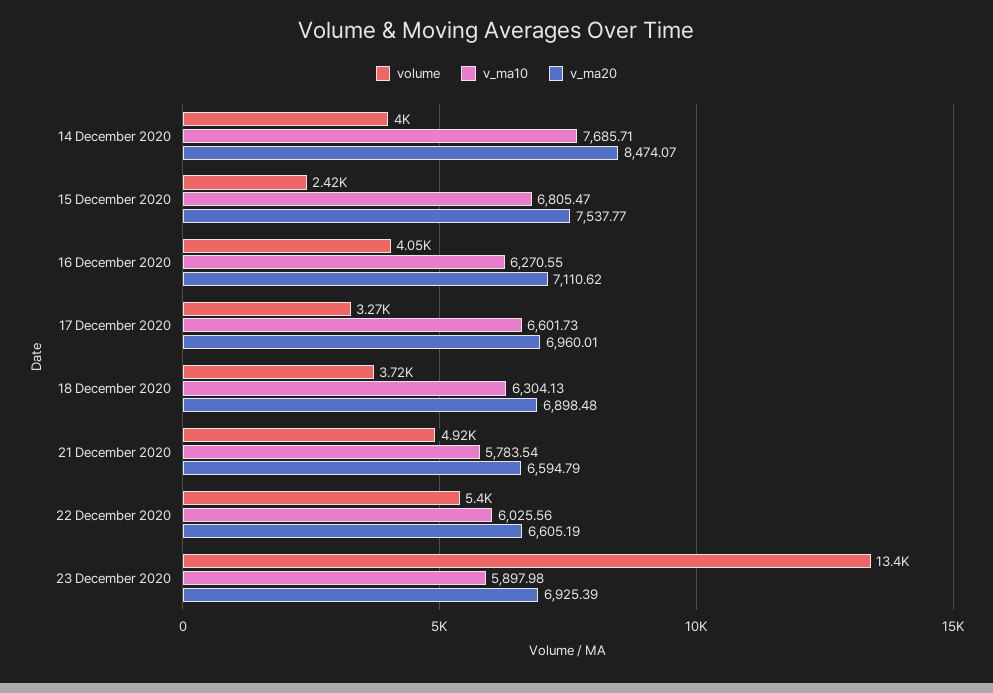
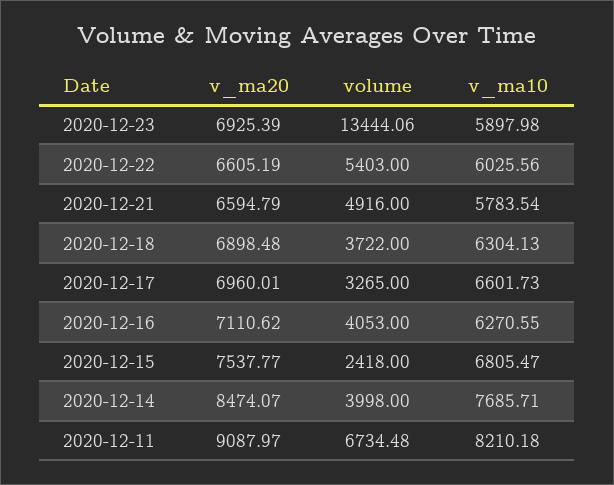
  {
    "volume": {
      "14 December 2020": 3998,
      "15 December 2020": 2418,
      "16 December 2020": 4053,
      "17 December 2020": 3265,
      "18 December 2020": 3722,
      "21 December 2020": 4916,
      "22 December 2020": 5403,
-     "23 December 2020": 13444.06
+     "23 December 2020": 13444.06,
+     "2020-12-11": 6734.48
    },
    "v_ma10": {
      "14 December 2020": 7685.71,
      "15 December 2020": 6805.47,
      "16 December 2020": 6270.55,
      "17 December 2020": 6601.73,
      "18 December 2020": 6304.13,
      "21 December 2020": 5783.54,
      "22 December 2020": 6025.56,
-     "23 December 2020": 5897.98
+     "23 December 2020": 5897.98,
+     "2020-12-11": 8210.18
    },
    "v_ma20": {
      "14 December 2020": 8474.07,
      "15 December 2020": 7537.77,
      "16 December 2020": 7110.62,
      "17 December 2020": 6960.01,
      "18 December 2020": 6898.48,
      "21 December 2020": 6594.79,
      "22 December 2020": 6605.19,
-     "23 December 2020": 6925.39
+     "23 December 2020": 6925.39,
+     "2020-12-11": 9087.97
    }
  }

